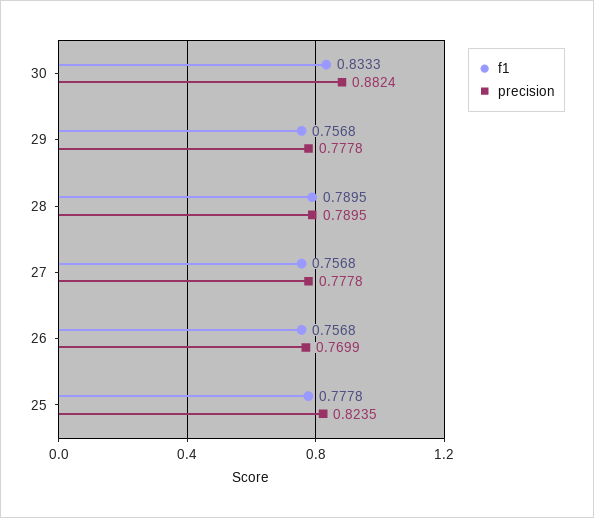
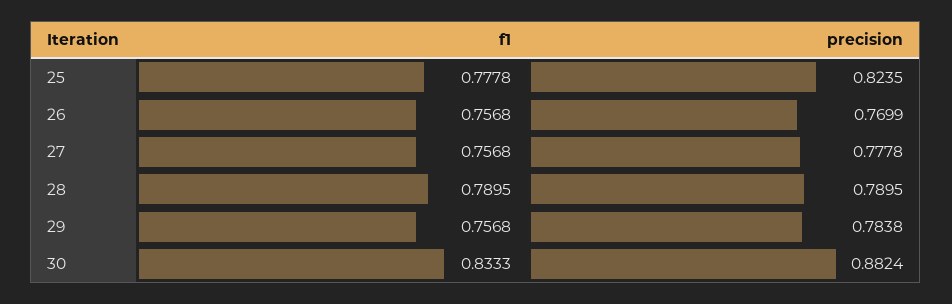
  {
    "f1": {
      "30": 0.8333,
      "29": 0.7568,
      "28": 0.7895,
      "27": 0.7568,
      "26": 0.7568,
      "25": 0.7778
    },
    "precision": {
      "30": 0.8824,
-     "29": 0.7778,
+     "29": 0.7838,
      "28": 0.7895,
      "27": 0.7778,
      "26": 0.7699,
      "25": 0.8235
    }
  }

